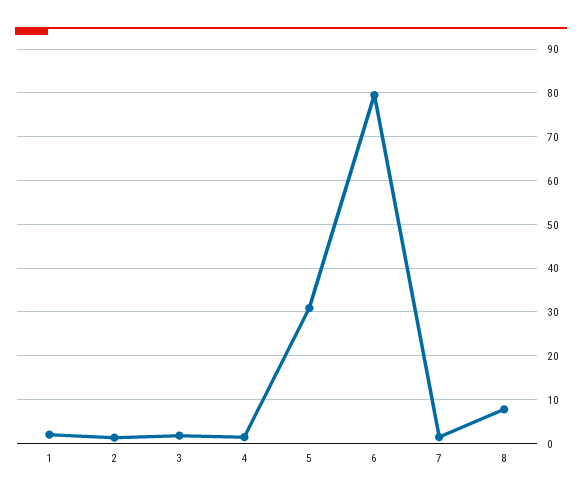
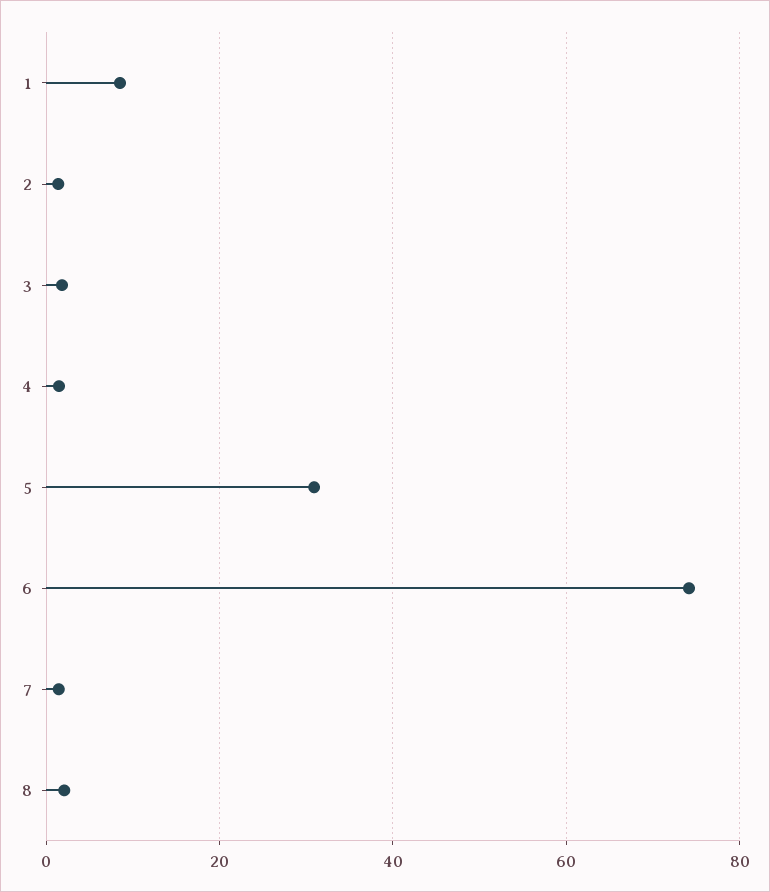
  {
-   "1": 2,
+   "1": 8,
    "2": 2,
    "3": 2,
    "4": 2,
    "5": 30,
-   "6": 80,
+   "6": 74,
    "7": 2,
-   "8": 8
+   "8": 2
  }

